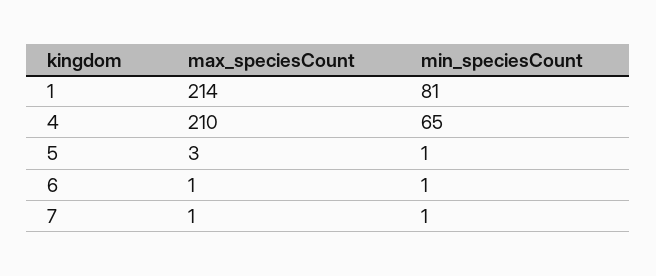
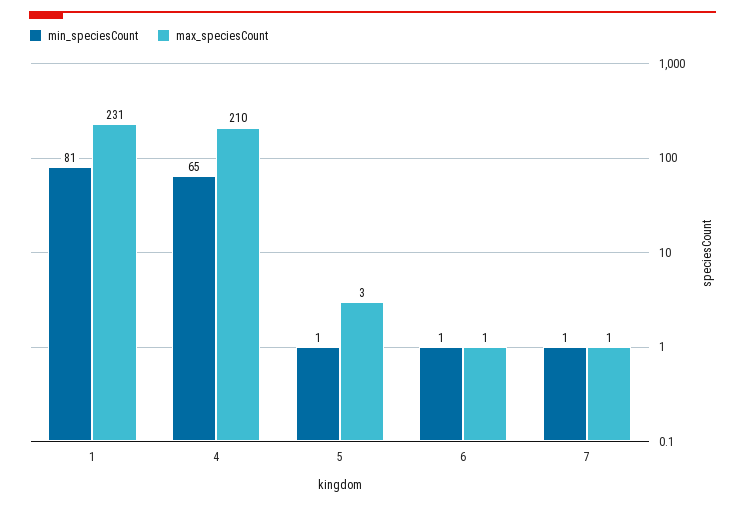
  {
    "max_speciesCount": {
-     "1": 214,
+     "1": 231,
      "4": 210,
      "5": 3,
      "6": 1,
      "7": 1
    },
    "min_speciesCount": {
      "1": 81,
      "4": 65,
      "5": 1,
      "6": 1,
      "7": 1
    }
  }

